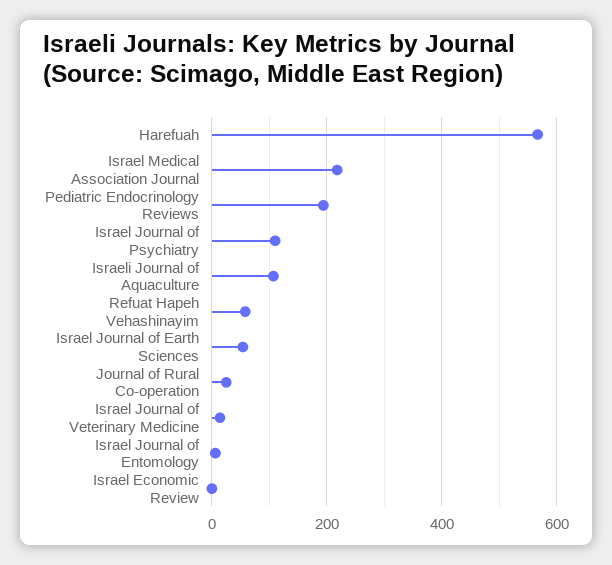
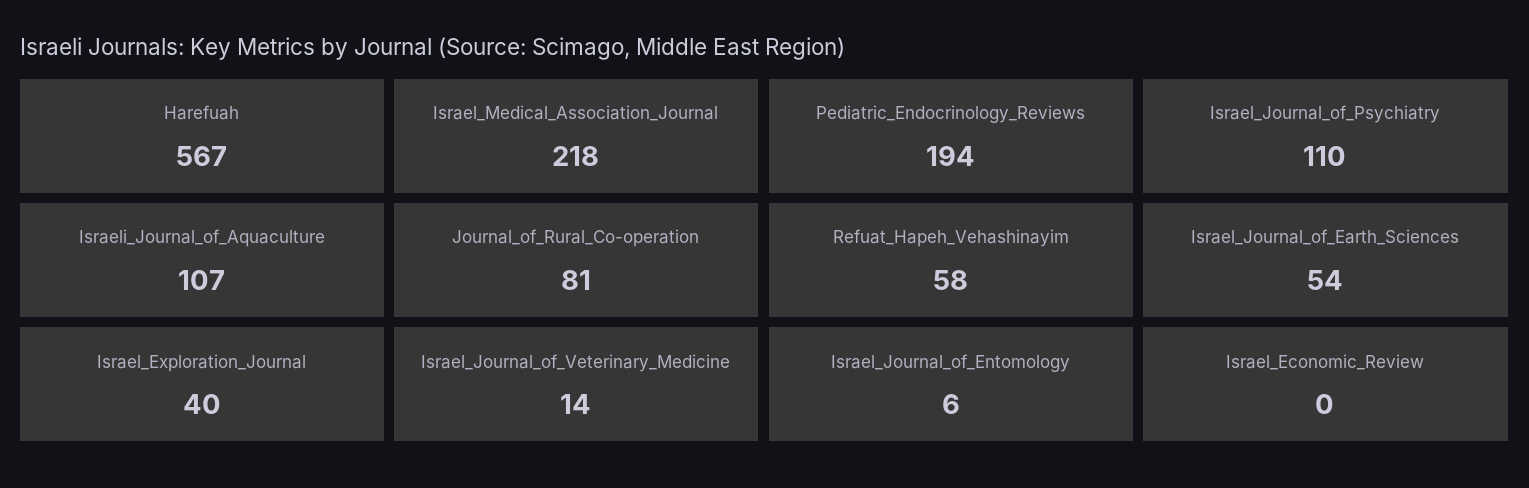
  {
    "Harefuah": 567,
    "Israel Medical Association Journal": 218,
    "Pediatric Endocrinology Reviews": 194,
    "Israel Journal of Psychiatry": 110,
    "Israeli Journal of Aquaculture": 107,
    "Refuat Hapeh Vehashinayim": 58,
    "Israel Journal of Earth Sciences": 54,
-   "Journal of Rural Co-operation": 20,
+   "Journal of Rural Co-operation": 81,
    "Israel Journal of Veterinary Medicine": 14,
    "Israel Journal of Entomology": 6,
-   "Israel Economic Review": 0
+   "Israel Economic Review": 0,
+   "Israel_Exploration_Journal": 40
  }

